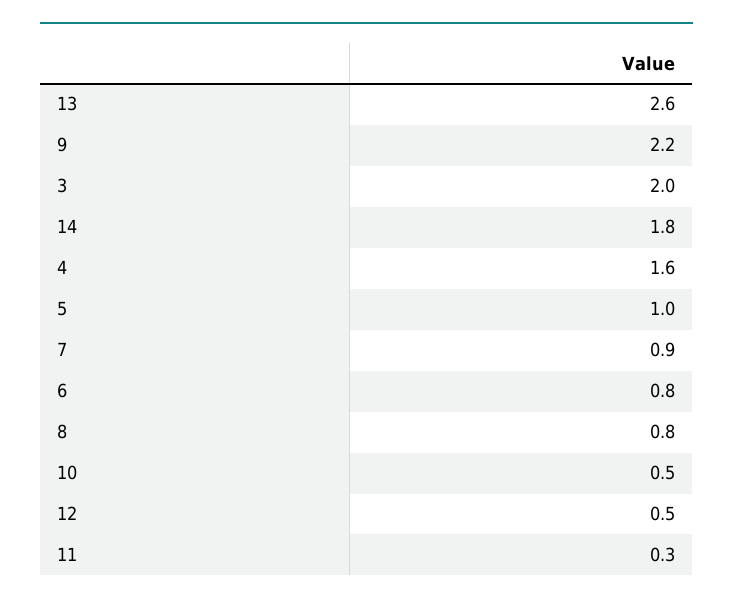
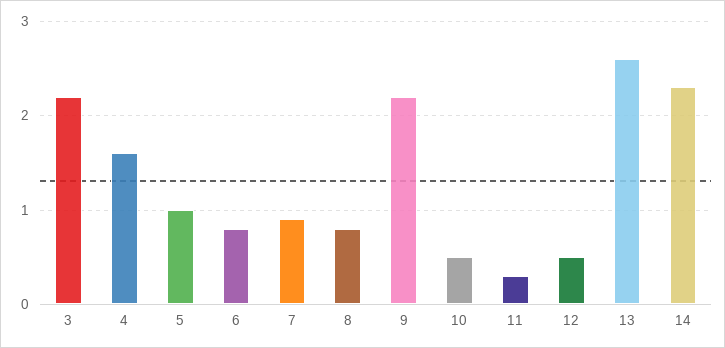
  {
    "13": 2.6,
    "9": 2.2,
-   "3": 2,
+   "3": 2.2,
-   "14": 1.8,
+   "14": 2.3,
    "4": 1.6,
    "5": 1,
    "7": 0.9,
    "6": 0.8,
    "8": 0.8,
    "10": 0.5,
    "12": 0.5,
    "11": 0.3
  }

